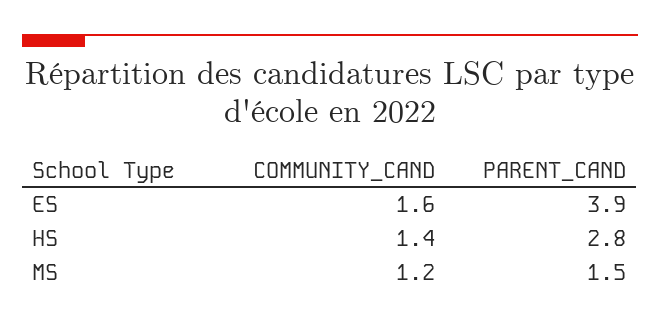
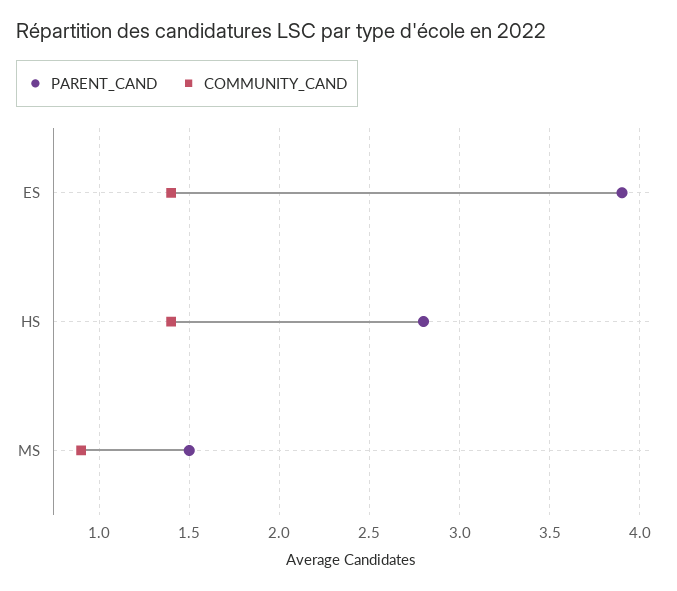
  {
    "COMMUNITY_CAND": {
-     "ES": 1.6,
+     "ES": 1.4,
      "HS": 1.4,
-     "MS": 1.2
+     "MS": 0.9
    },
    "PARENT_CAND": {
      "ES": 3.9,
      "HS": 2.8,
      "MS": 1.5
    }
  }

